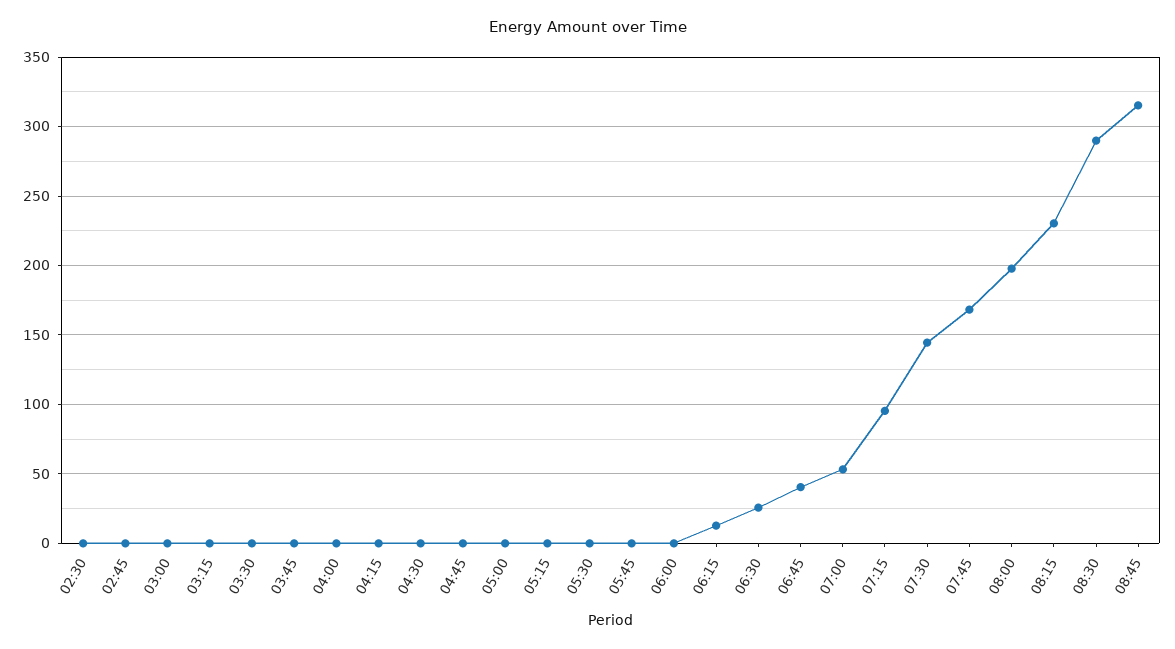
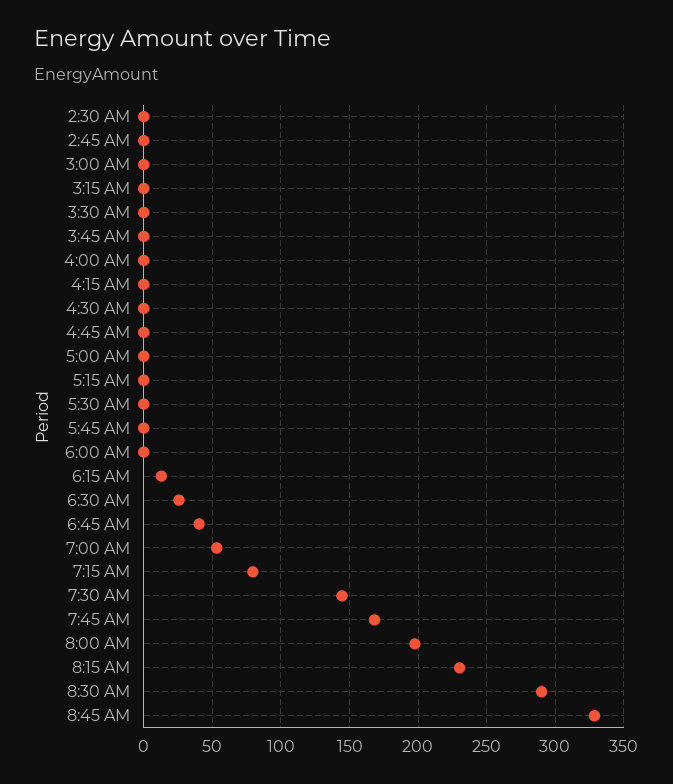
  {
    "02:30": 0,
    "02:45": 0,
    "03:00": 0,
    "03:15": 0,
    "03:30": 0,
    "03:45": 0,
    "04:00": 0,
    "04:15": 0,
    "04:30": 0,
    "04:45": 0,
    "05:00": 0,
    "05:15": 0,
    "05:30": 0,
    "05:45": 0,
    "06:00": 0,
    "06:15": 15,
    "06:30": 25,
    "06:45": 40,
    "07:00": 55,
-   "07:15": 95,
+   "07:15": 80,
    "07:30": 145,
    "07:45": 170,
    "08:00": 200,
    "08:15": 230,
    "08:30": 290,
-   "08:45": 315
+   "08:45": 330
  }

